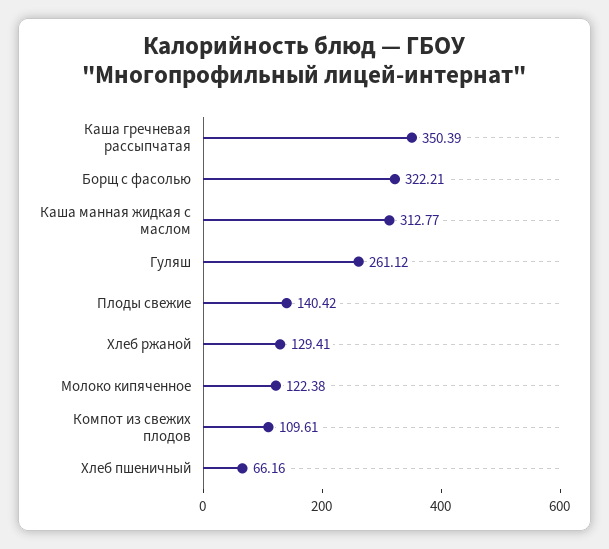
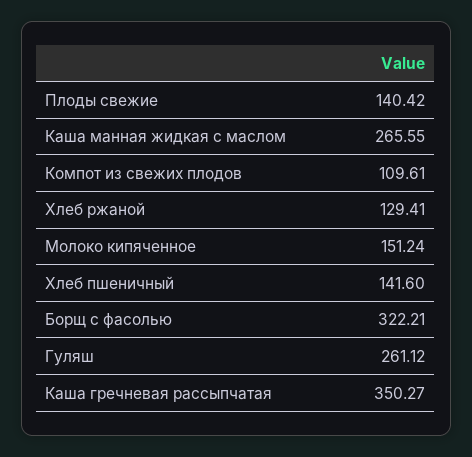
  {
-   "Каша гречневая рассыпчатая": 350.39,
+   "Каша гречневая рассыпчатая": 350.27,
    "Борщ с фасолью": 322.21,
-   "Каша манная жидкая с маслом": 312.77,
+   "Каша манная жидкая с маслом": 265.55,
    "Гуляш": 261.12,
    "Плоды свежие": 140.42,
    "Хлеб ржаной": 129.41,
-   "Молоко кипяченное": 122.38,
+   "Молоко кипяченное": 151.24,
    "Компот из свежих плодов": 109.61,
-   "Хлеб пшеничный": 66.16
+   "Хлеб пшеничный": 141.6
  }

